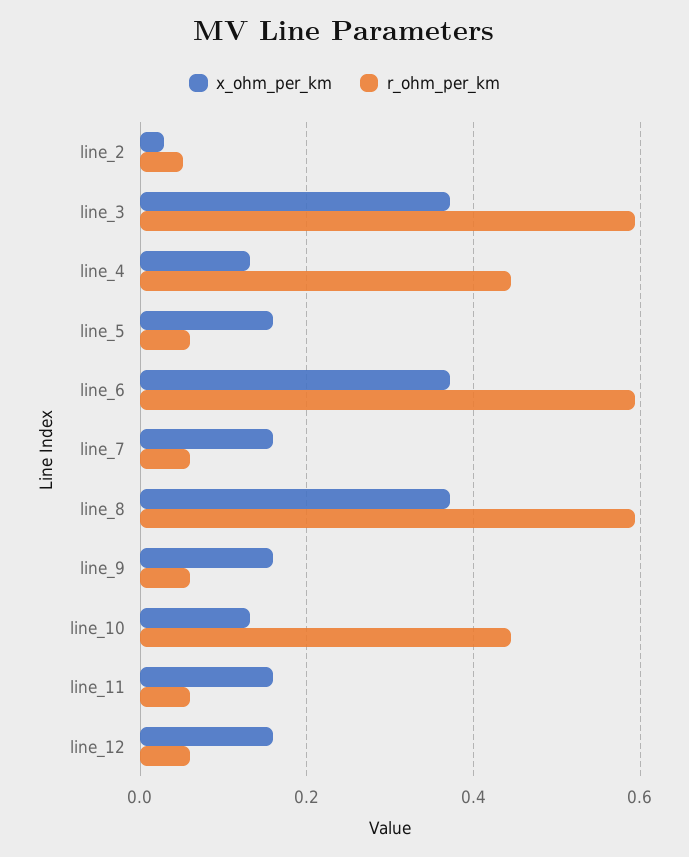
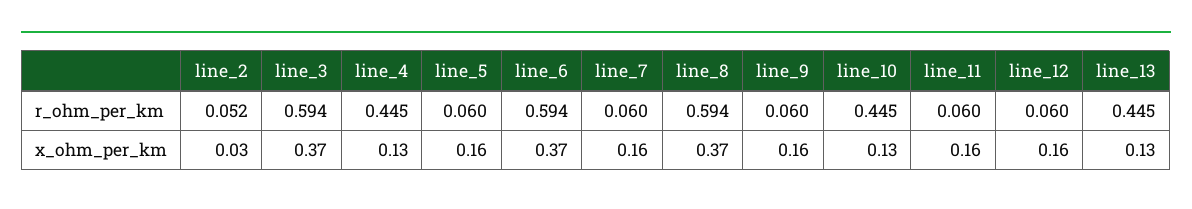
  {
    "x_ohm_per_km": {
      "line_2": 0.03,
      "line_3": 0.37,
      "line_4": 0.13,
      "line_5": 0.16,
      "line_6": 0.37,
      "line_7": 0.16,
      "line_8": 0.37,
      "line_9": 0.16,
      "line_10": 0.13,
      "line_11": 0.16,
-     "line_12": 0.16
+     "line_12": 0.16,
+     "line_13": 0.13
    },
    "r_ohm_per_km": {
      "line_2": 0.052,
      "line_3": 0.594,
      "line_4": 0.445,
      "line_5": 0.06,
      "line_6": 0.594,
      "line_7": 0.06,
      "line_8": 0.594,
      "line_9": 0.06,
      "line_10": 0.445,
      "line_11": 0.06,
-     "line_12": 0.06
+     "line_12": 0.06,
+     "line_13": 0.445
    }
  }

